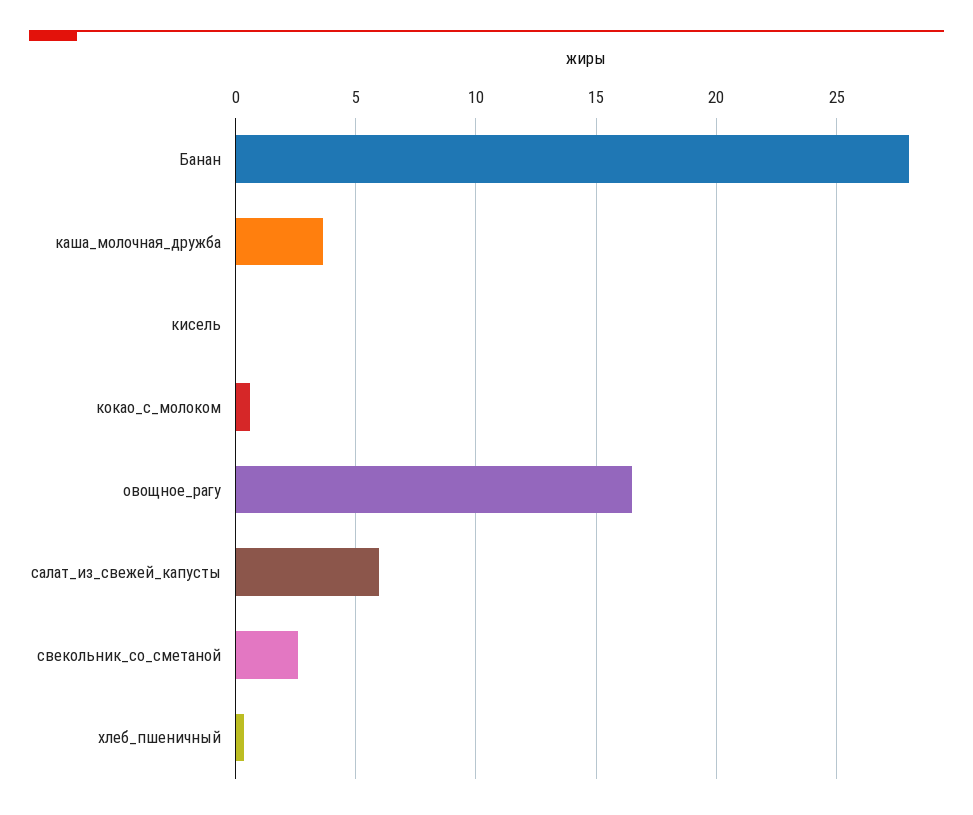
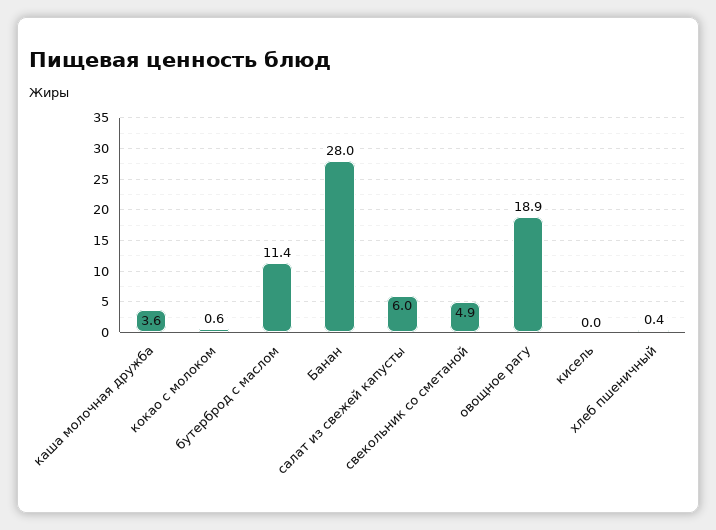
  {
    "Банан": 28,
    "каша_молочная_дружба": 3.6,
    "кисель": 0,
    "кокао_с_молоком": 0.6,
-   "овощное_рагу": 16.5,
+   "овощное_рагу": 18.9,
    "салат_из_свежей_капусты": 6,
-   "свекольник_со_сметаной": 2.5,
+   "свекольник_со_сметаной": 4.9,
-   "хлеб_пшеничный": 0.4
+   "хлеб_пшеничный": 0.4,
+   "бутерброд с маслом": 11.4
  }

